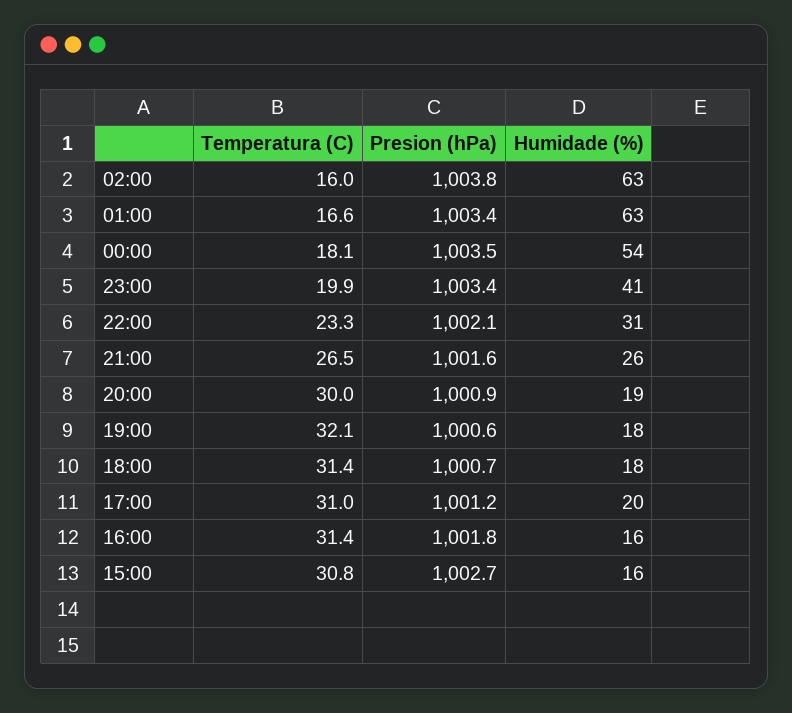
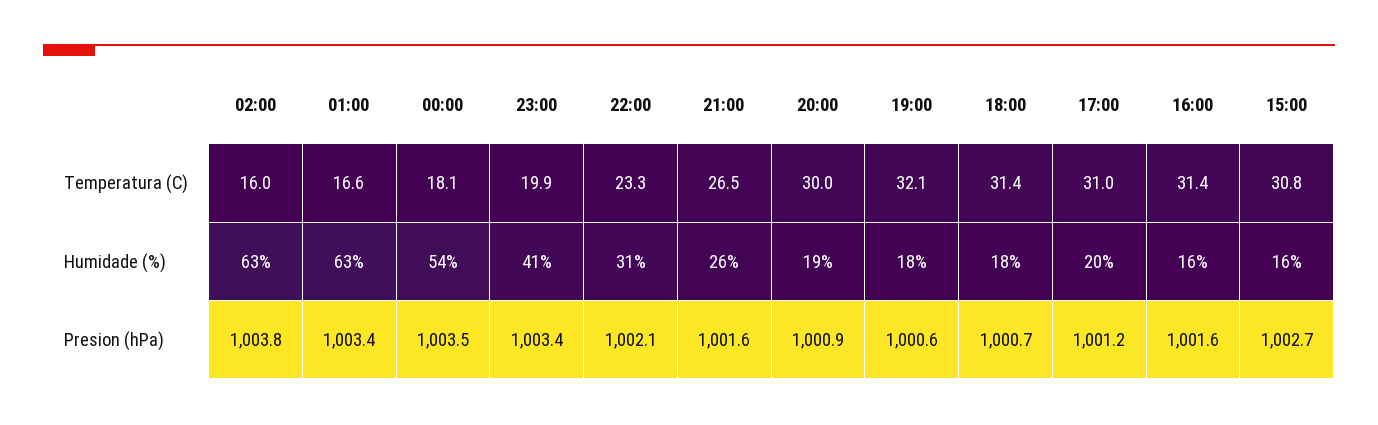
  {
    "Temperatura (C)": {
      "02:00": 16,
      "01:00": 16.6,
      "00:00": 18.1,
      "23:00": 19.9,
      "22:00": 23.3,
      "21:00": 26.5,
      "20:00": 30,
      "19:00": 32.1,
      "18:00": 31.4,
      "17:00": 31,
      "16:00": 31.4,
      "15:00": 30.8
    },
    "Presion (hPa)": {
      "02:00": 1003.8,
      "01:00": 1003.4,
      "00:00": 1003.5,
      "23:00": 1003.4,
      "22:00": 1002.1,
      "21:00": 1001.6,
      "20:00": 1000.9,
      "19:00": 1000.6,
      "18:00": 1000.7,
      "17:00": 1001.2,
-     "16:00": 1001.8,
+     "16:00": 1001.6,
      "15:00": 1002.7
    },
    "Humidade (%)": {
      "02:00": 63,
      "01:00": 63,
      "00:00": 54,
      "23:00": 41,
      "22:00": 31,
      "21:00": 26,
      "20:00": 19,
      "19:00": 18,
      "18:00": 18,
      "17:00": 20,
      "16:00": 16,
      "15:00": 16
    }
  }

